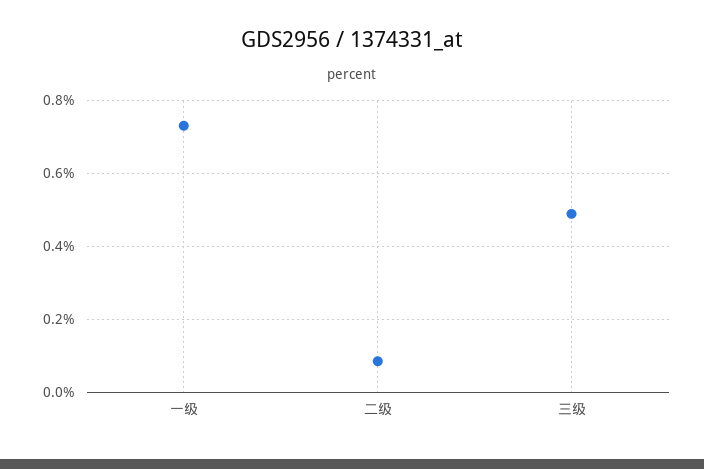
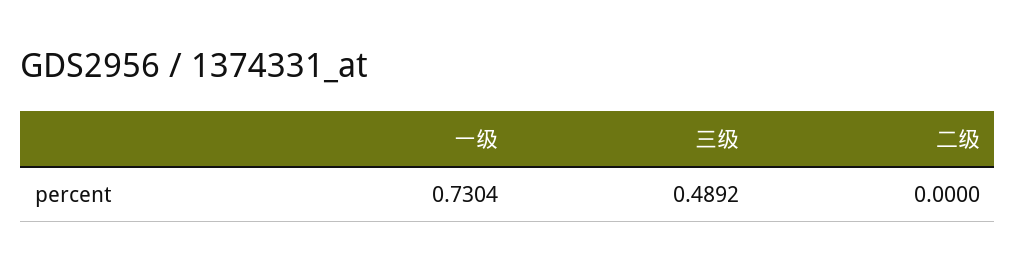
  {
    "一级": 0.7304,
-   "二级": 0.08,
+   "二级": 0,
    "三级": 0.4892
  }

